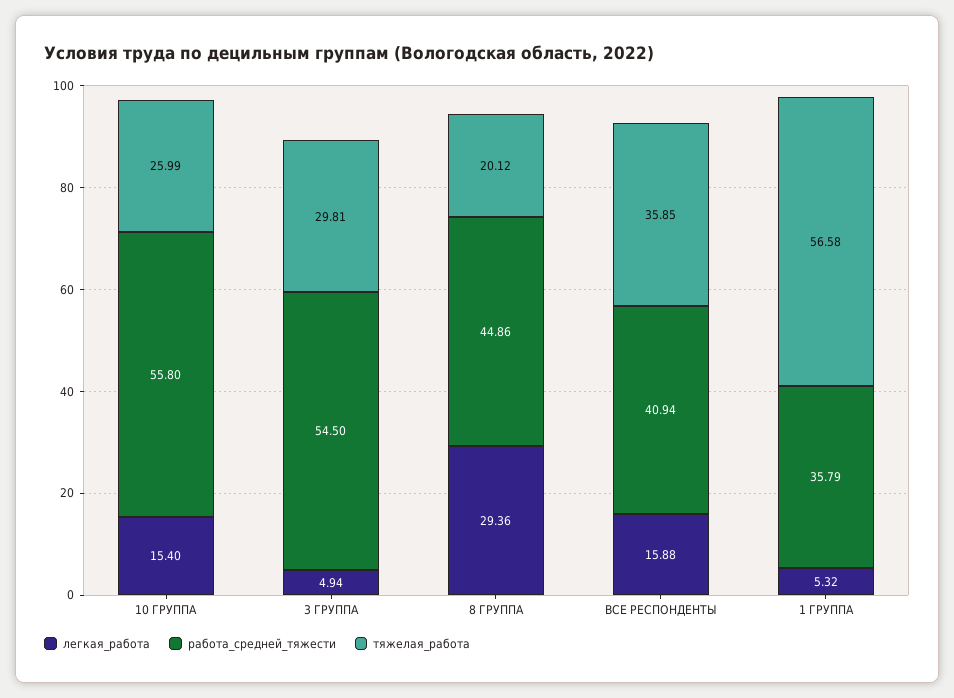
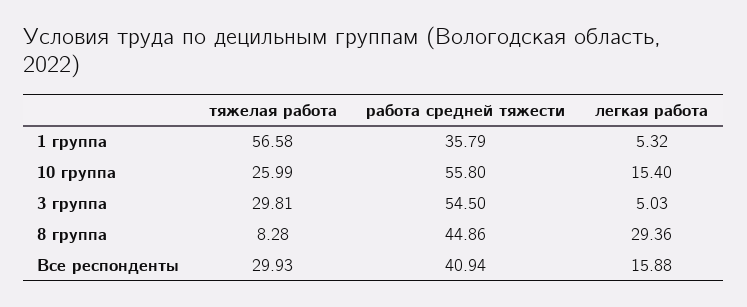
  {
    "легкая_работа": {
      "10 ГРУППА": 15.4,
-     "3 ГРУППА": 4.94,
+     "3 ГРУППА": 5.03,
      "8 ГРУППА": 29.36,
      "ВСЕ РЕСПОНДЕНТЫ": 15.88,
      "1 ГРУППА": 5.32
    },
    "работа_средней_тяжести": {
      "10 ГРУППА": 55.8,
      "3 ГРУППА": 54.5,
      "8 ГРУППА": 44.86,
      "ВСЕ РЕСПОНДЕНТЫ": 40.94,
      "1 ГРУППА": 35.79
    },
    "тяжелая_работа": {
      "10 ГРУППА": 25.99,
      "3 ГРУППА": 29.81,
-     "8 ГРУППА": 20.12,
+     "8 ГРУППА": 8.28,
-     "ВСЕ РЕСПОНДЕНТЫ": 35.85,
+     "ВСЕ РЕСПОНДЕНТЫ": 29.93,
      "1 ГРУППА": 56.58
    }
  }

